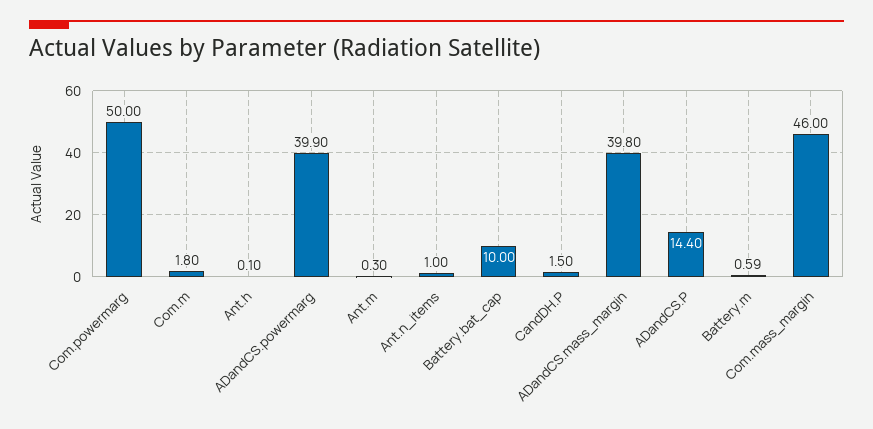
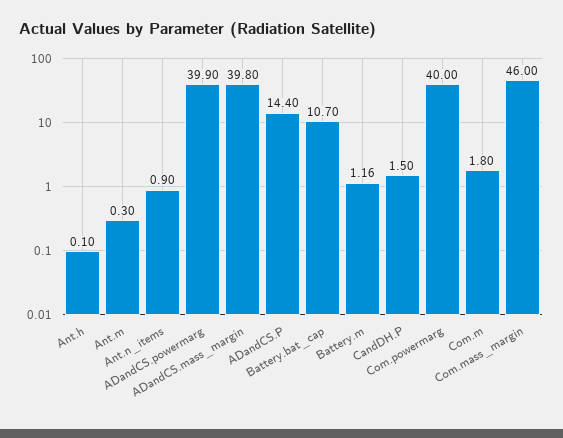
  {
-   "Com.powermarg": 50,
+   "Com.powermarg": 40,
    "Com.m": 1.8,
    "Ant.h": 0.1,
    "ADandCS.powermarg": 39.9,
    "Ant.m": 0.3,
-   "Ant.n_items": 1,
+   "Ant.n_items": 0.9,
-   "Battery.bat_cap": 10,
+   "Battery.bat_cap": 10.7,
    "CandDH.P": 1.5,
    "ADandCS.mass_margin": 39.8,
    "ADandCS.P": 14.4,
-   "Battery.m": 0.59,
+   "Battery.m": 1.16,
    "Com.mass_margin": 46
  }

